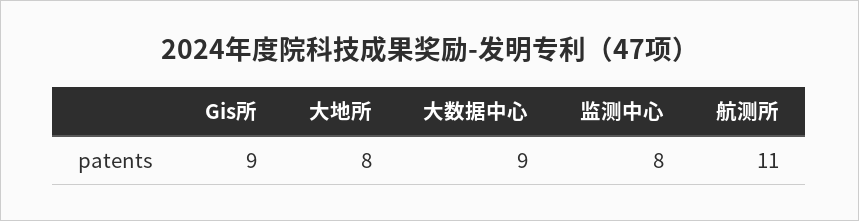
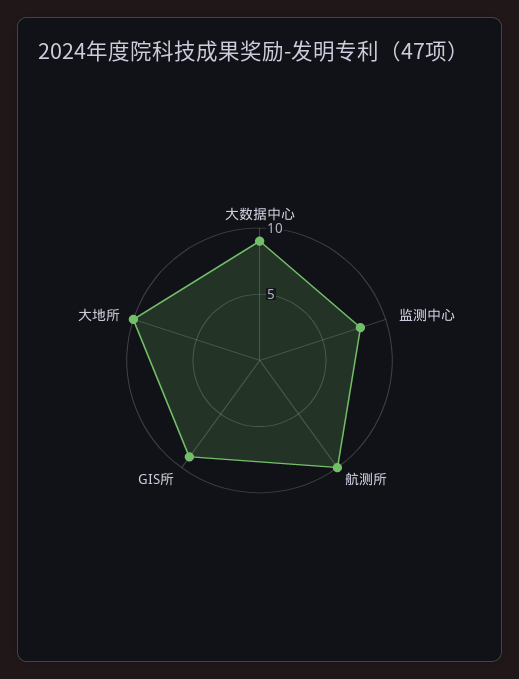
  {
    "Gis所": 9,
-   "大地所": 8,
+   "大地所": 10,
    "大数据中心": 9,
    "监测中心": 8,
-   "航测所": 11
+   "航测所": 10
  }

